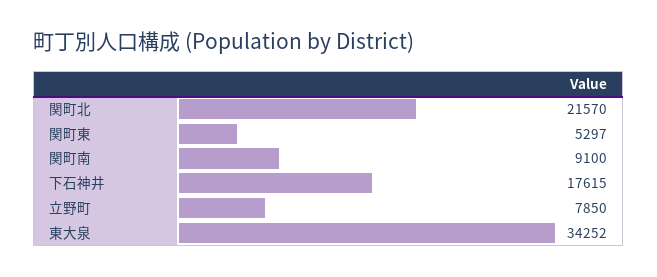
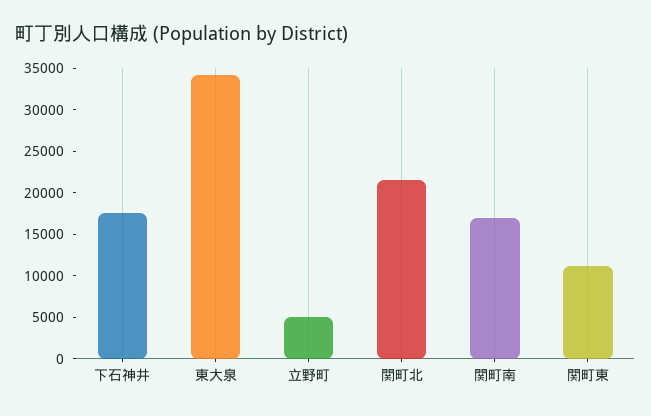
  {
    "関町北": 21570,
-   "関町東": 5297,
+   "関町東": 11000,
-   "関町南": 9100,
+   "関町南": 17000,
    "下石神井": 17615,
-   "立野町": 7850,
+   "立野町": 5000,
    "東大泉": 34252
  }

